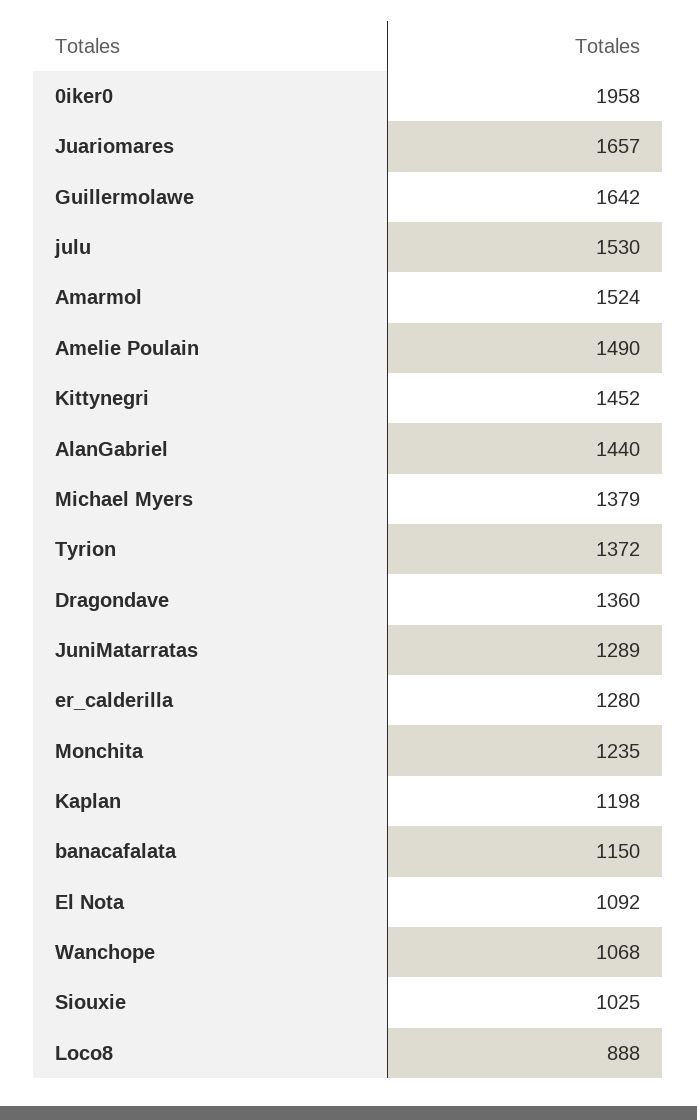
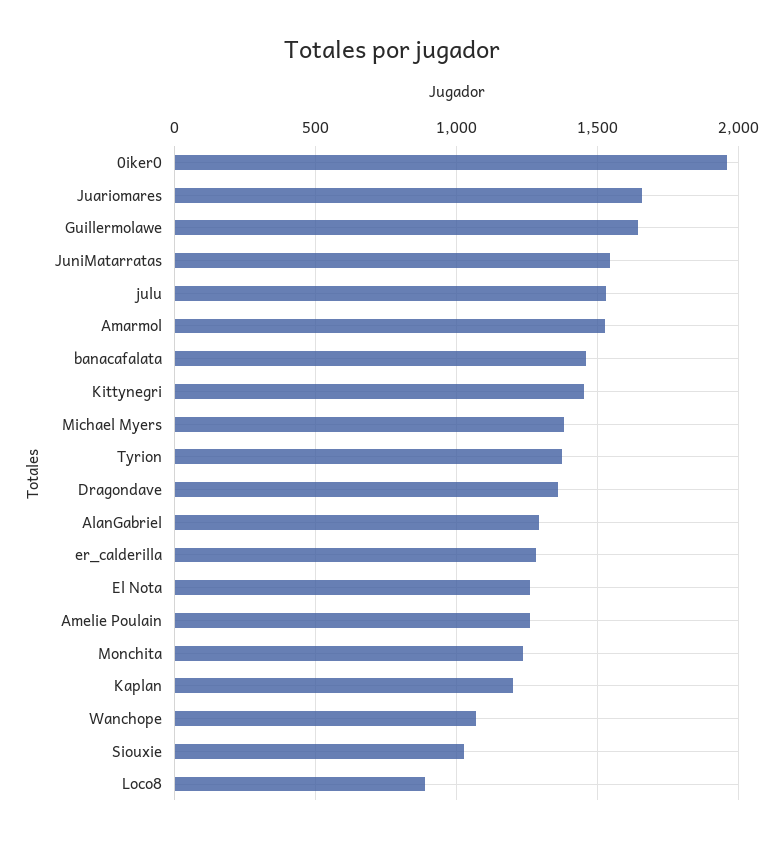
  {
    "0iker0": 1958,
    "Juariomares": 1657,
    "Guillermolawe": 1642,
    "julu": 1530,
    "Amarmol": 1524,
-   "Amelie Poulain": 1490,
+   "Amelie Poulain": 1250,
    "Kittynegri": 1452,
-   "AlanGabriel": 1440,
+   "AlanGabriel": 1300,
    "Michael Myers": 1379,
    "Tyrion": 1372,
    "Dragondave": 1360,
-   "JuniMatarratas": 1289,
+   "JuniMatarratas": 1550,
    "er_calderilla": 1280,
    "Monchita": 1235,
    "Kaplan": 1198,
-   "banacafalata": 1150,
+   "banacafalata": 1450,
-   "El Nota": 1092,
+   "El Nota": 1250,
    "Wanchope": 1068,
    "Siouxie": 1025,
    "Loco8": 888
  }

